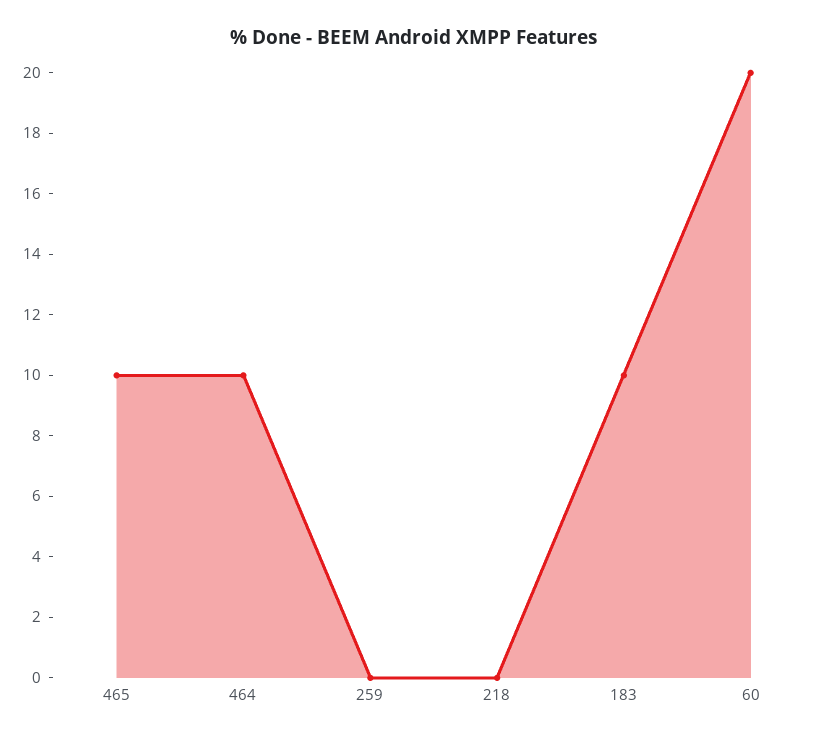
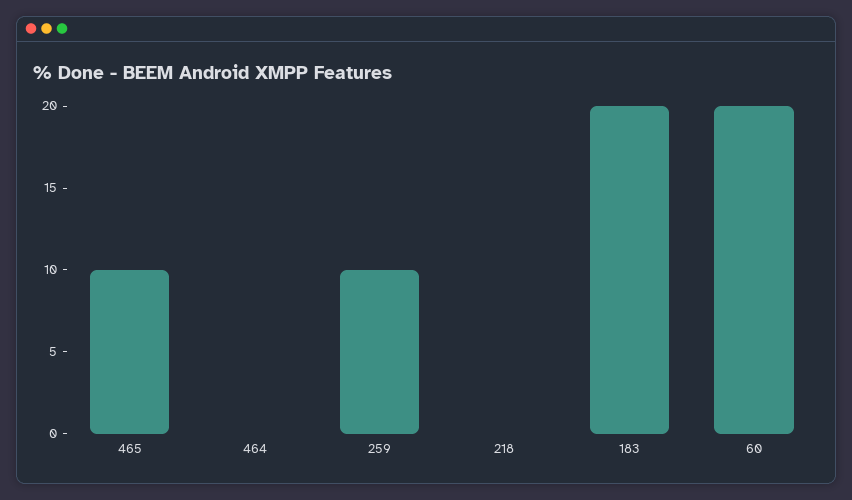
  {
    "465": 10,
-   "464": 10,
+   "464": 0,
-   "259": 0,
+   "259": 10,
    "218": 0,
-   "183": 10,
+   "183": 20,
    "60": 20
  }

